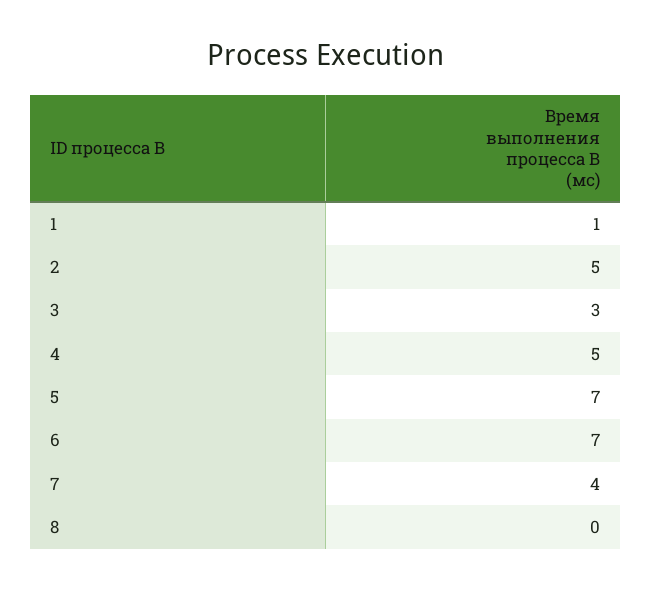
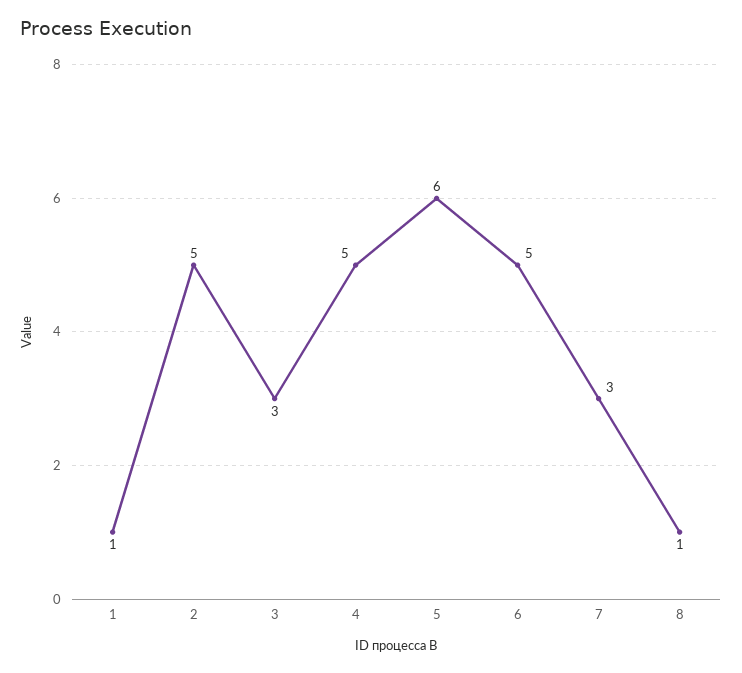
  {
    "1": 1,
    "2": 5,
    "3": 3,
    "4": 5,
-   "5": 7,
+   "5": 6,
-   "6": 7,
+   "6": 5,
-   "7": 4,
+   "7": 3,
-   "8": 0
+   "8": 1
  }

